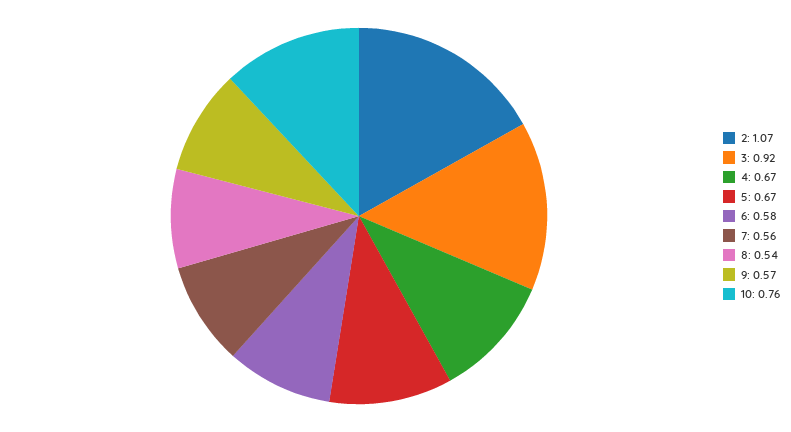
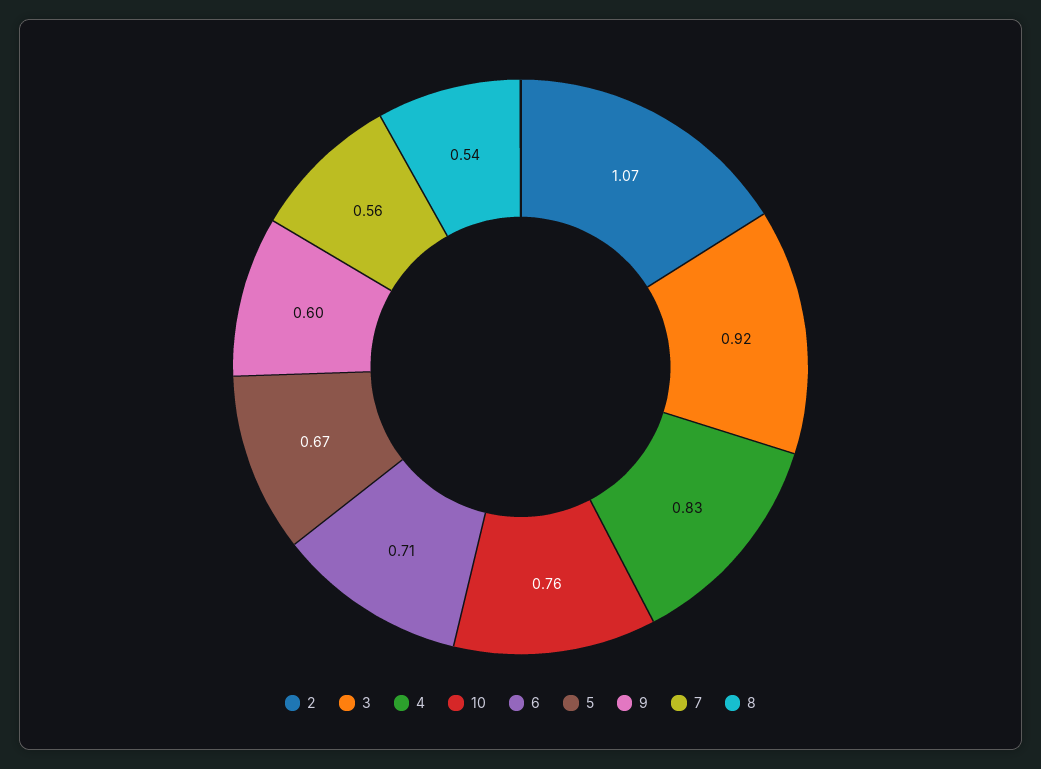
  {
    "2": 1.07,
    "3": 0.92,
-   "4": 0.67,
+   "4": 0.83,
    "5": 0.67,
-   "6": 0.58,
+   "6": 0.71,
    "7": 0.56,
    "8": 0.54,
-   "9": 0.57,
+   "9": 0.6,
    "10": 0.76
  }

